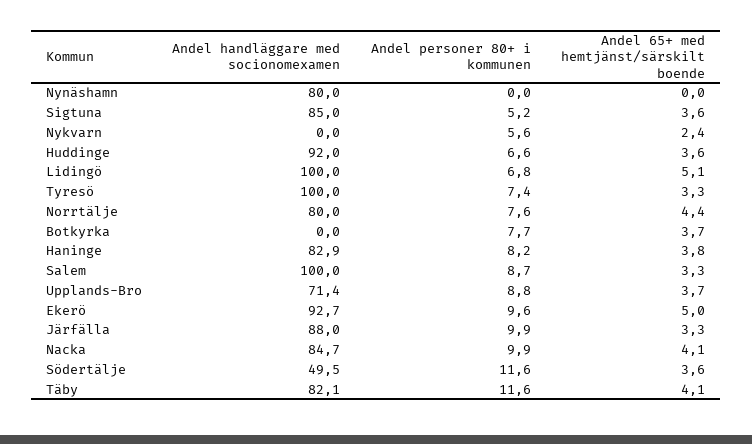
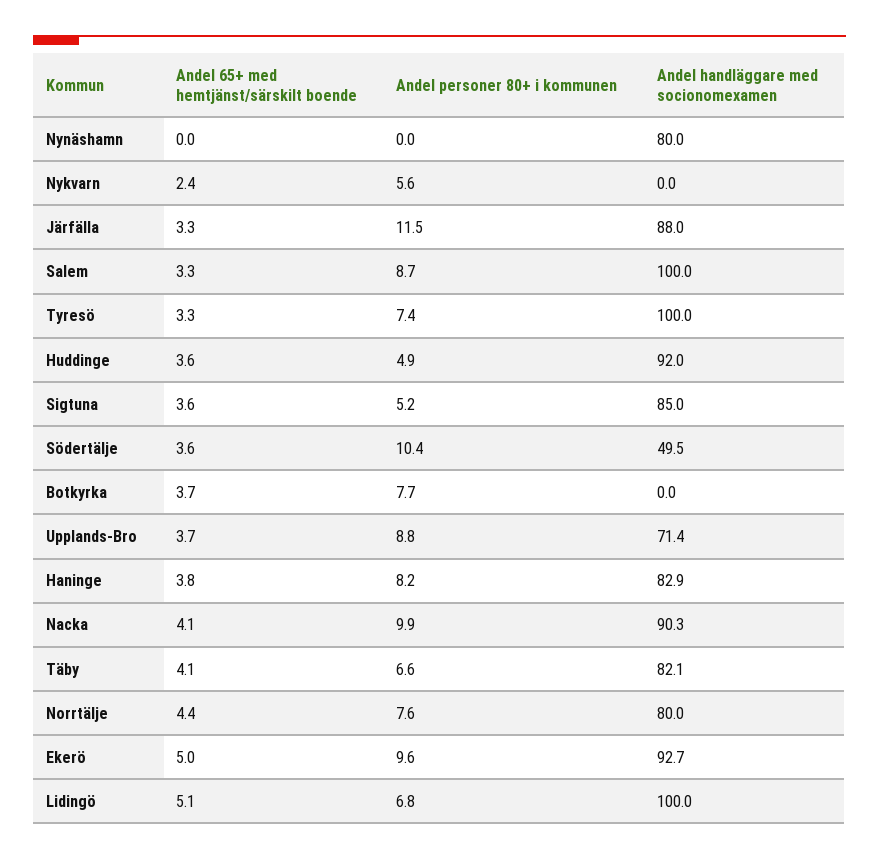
  {
    "Andel handläggare med socionomexamen": {
      "Nynäshamn": 80,
      "Sigtuna": 85,
      "Nykvarn": 0,
      "Huddinge": 92,
      "Lidingö": 100,
      "Tyresö": 100,
      "Norrtälje": 80,
      "Botkyrka": 0,
      "Haninge": 82.9,
      "Salem": 100,
      "Upplands-Bro": 71.4,
      "Ekerö": 92.7,
      "Järfälla": 88,
-     "Nacka": 84.7,
+     "Nacka": 90.3,
      "Södertälje": 49.5,
      "Täby": 82.1
    },
    "Andel personer 80+ i kommunen": {
      "Nynäshamn": 0,
      "Sigtuna": 5.2,
      "Nykvarn": 5.6,
-     "Huddinge": 6.6,
+     "Huddinge": 4.9,
      "Lidingö": 6.8,
      "Tyresö": 7.4,
      "Norrtälje": 7.6,
      "Botkyrka": 7.7,
      "Haninge": 8.2,
      "Salem": 8.7,
      "Upplands-Bro": 8.8,
      "Ekerö": 9.6,
-     "Järfälla": 9.9,
+     "Järfälla": 11.5,
      "Nacka": 9.9,
-     "Södertälje": 11.6,
+     "Södertälje": 10.4,
-     "Täby": 11.6
+     "Täby": 6.6
    },
    "Andel 65+ med hemtjänst/särskilt boende": {
      "Nynäshamn": 0,
      "Sigtuna": 3.6,
      "Nykvarn": 2.4,
      "Huddinge": 3.6,
      "Lidingö": 5.1,
      "Tyresö": 3.3,
      "Norrtälje": 4.4,
      "Botkyrka": 3.7,
      "Haninge": 3.8,
      "Salem": 3.3,
      "Upplands-Bro": 3.7,
      "Ekerö": 5,
      "Järfälla": 3.3,
      "Nacka": 4.1,
      "Södertälje": 3.6,
      "Täby": 4.1
    }
  }

